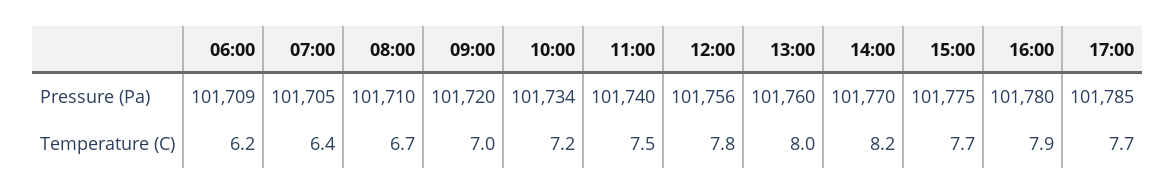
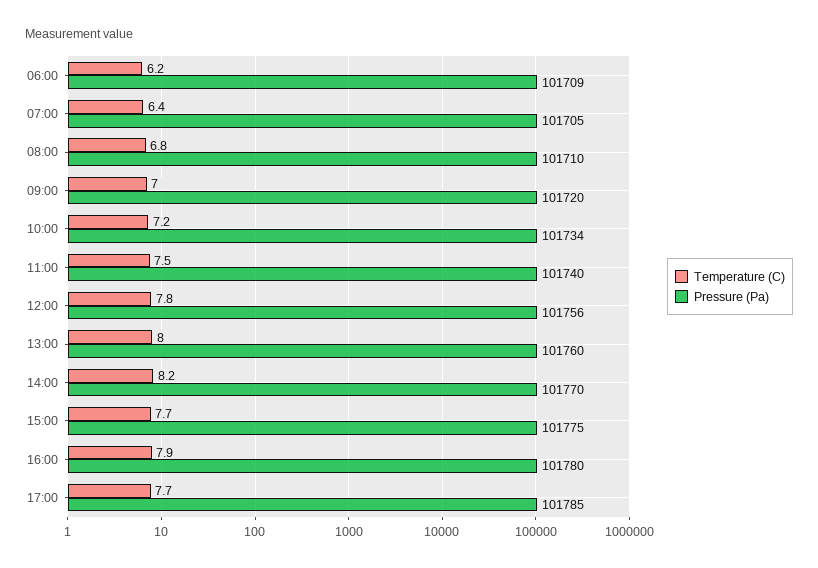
  {
    "Pressure (Pa)": {
      "06:00": 101709,
      "07:00": 101705,
      "08:00": 101710,
      "09:00": 101720,
      "10:00": 101734,
      "11:00": 101740,
      "12:00": 101756,
      "13:00": 101760,
      "14:00": 101770,
      "15:00": 101775,
      "16:00": 101780,
      "17:00": 101785
    },
    "Temperature (C)": {
      "06:00": 6.2,
      "07:00": 6.4,
-     "08:00": 6.7,
+     "08:00": 6.8,
      "09:00": 7,
      "10:00": 7.2,
      "11:00": 7.5,
      "12:00": 7.8,
      "13:00": 8,
      "14:00": 8.2,
      "15:00": 7.7,
      "16:00": 7.9,
      "17:00": 7.7
    }
  }

